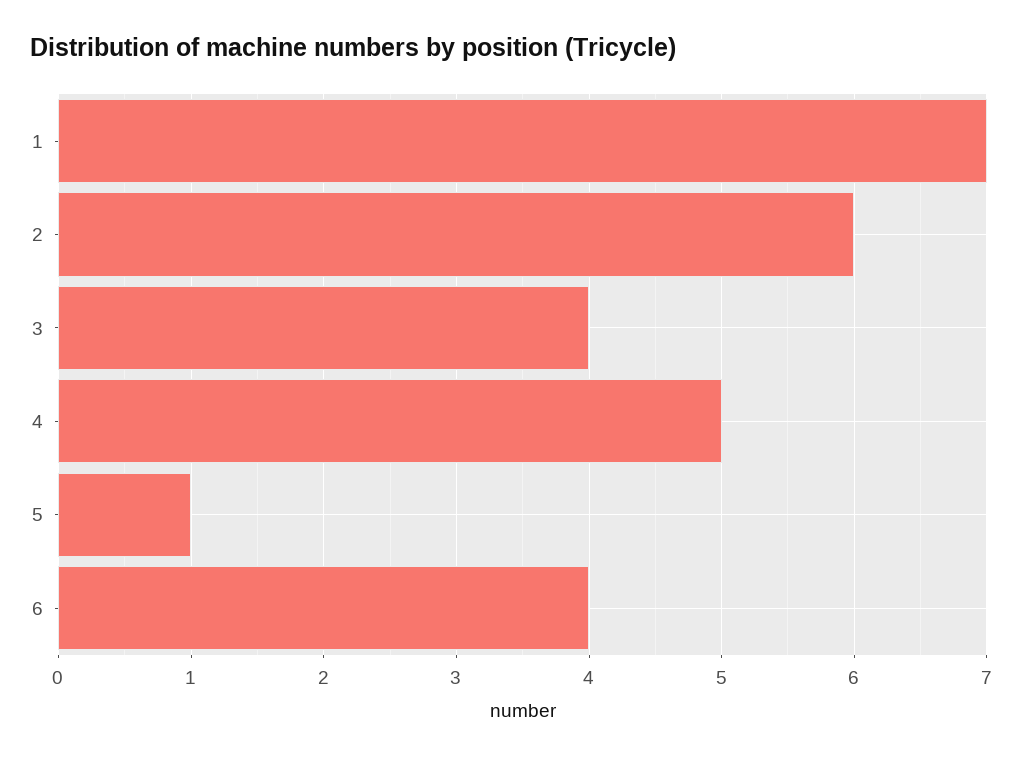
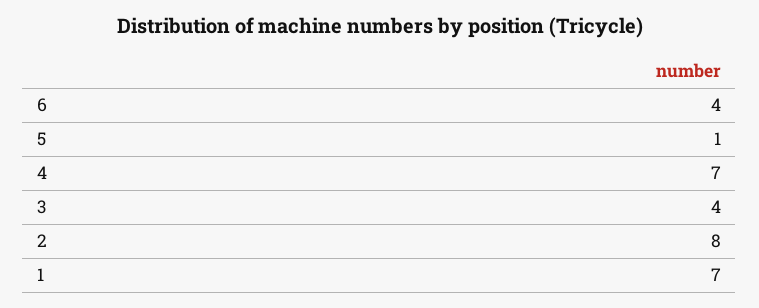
  {
    "1": 7,
-   "2": 6,
+   "2": 8,
    "3": 4,
-   "4": 5,
+   "4": 7,
    "5": 1,
    "6": 4
  }

